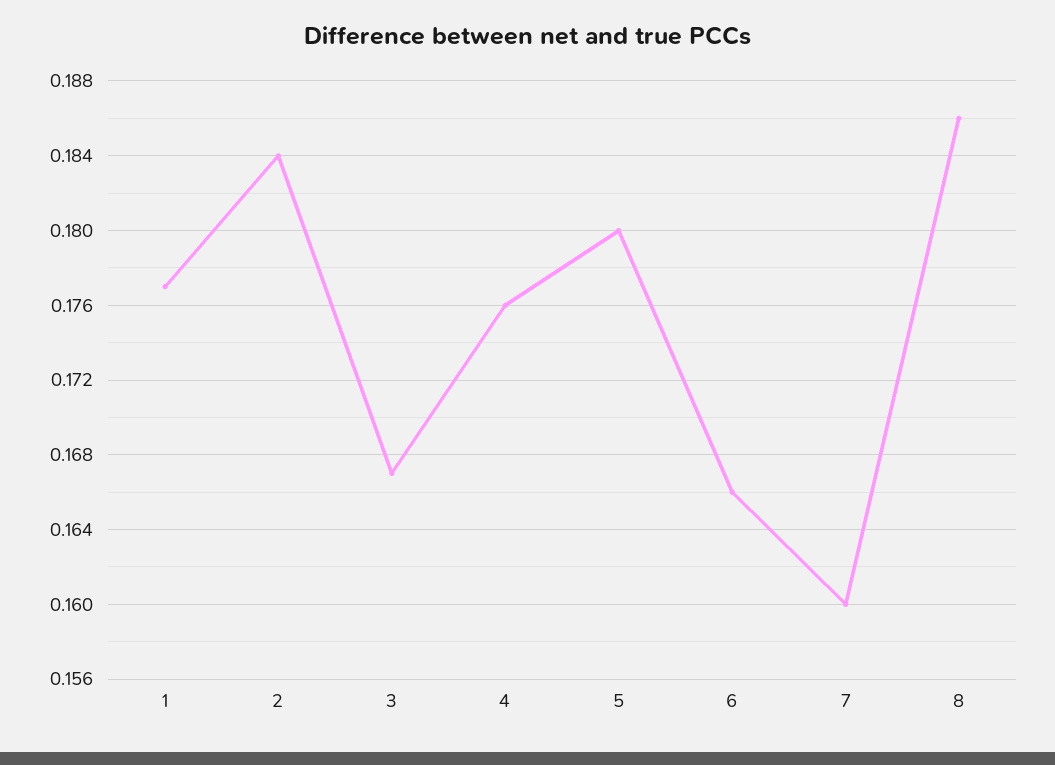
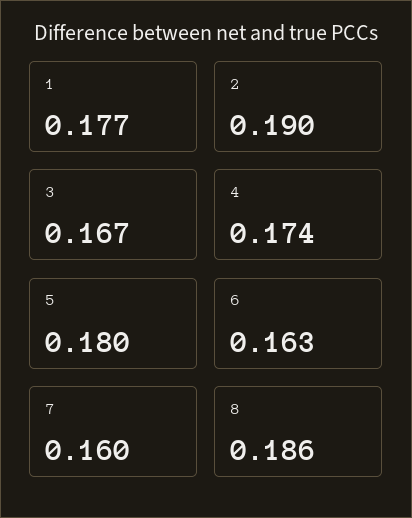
  {
    "1": 0.177,
-   "2": 0.184,
+   "2": 0.19,
    "3": 0.167,
-   "4": 0.176,
+   "4": 0.174,
    "5": 0.18,
-   "6": 0.166,
+   "6": 0.163,
    "7": 0.16,
    "8": 0.186
  }

